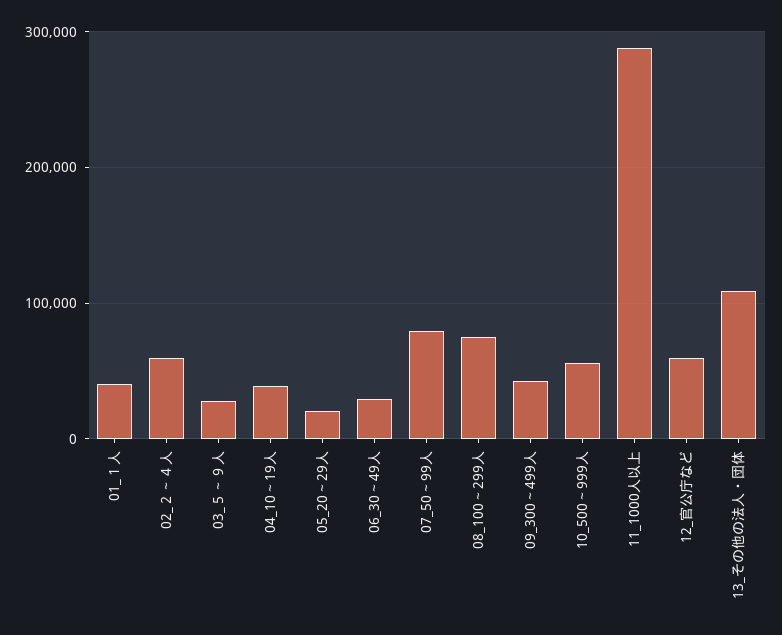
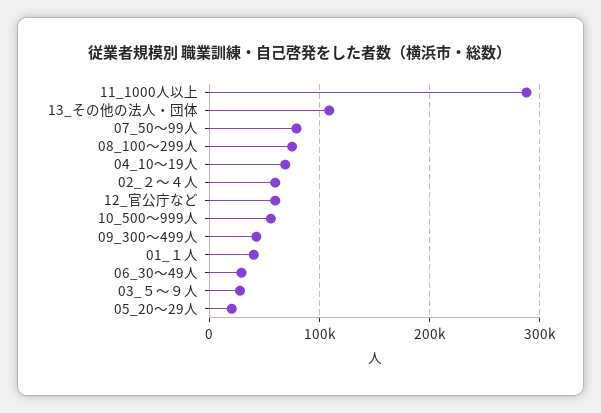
  {
    "01_１人": 40000,
    "02_２～４人": 60000,
    "03_５～９人": 30000,
-   "04_10～19人": 40000,
+   "04_10～19人": 70000,
    "05_20～29人": 20000,
    "06_30～49人": 30000,
    "07_50～99人": 80000,
    "08_100～299人": 80000,
    "09_300～499人": 40000,
    "10_500～999人": 60000,
    "11_1000人以上": 290000,
    "12_官公庁など": 60000,
    "13_その他の法人・団体": 110000
  }

